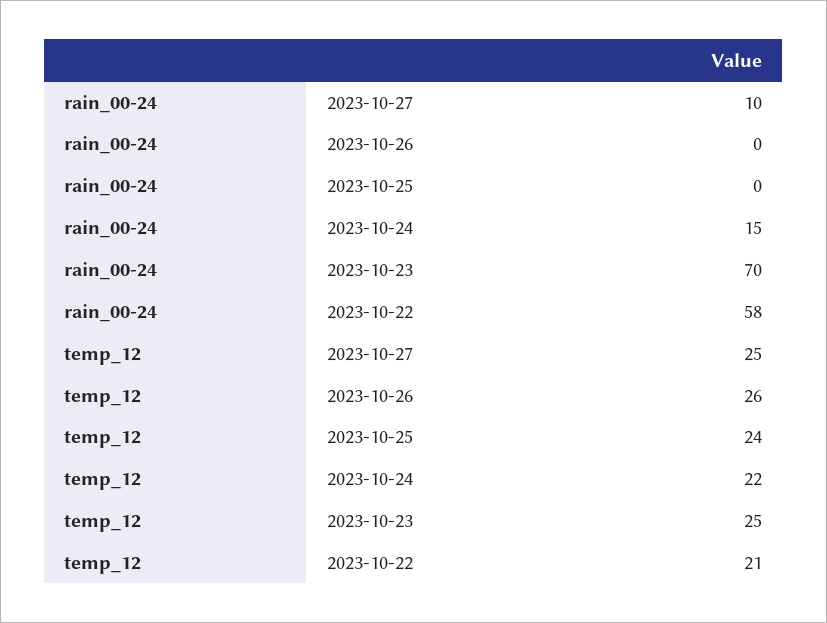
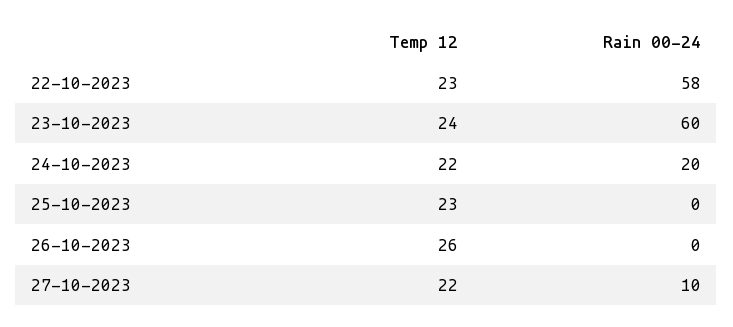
  {
    "rain_00-24": {
      "2023-10-27": 10,
      "2023-10-26": 0,
      "2023-10-25": 0,
-     "2023-10-24": 15,
+     "2023-10-24": 20,
-     "2023-10-23": 70,
+     "2023-10-23": 60,
      "2023-10-22": 58
    },
    "temp_12": {
-     "2023-10-27": 25,
+     "2023-10-27": 22,
      "2023-10-26": 26,
-     "2023-10-25": 24,
+     "2023-10-25": 23,
      "2023-10-24": 22,
-     "2023-10-23": 25,
+     "2023-10-23": 24,
-     "2023-10-22": 21
+     "2023-10-22": 23
    }
  }

